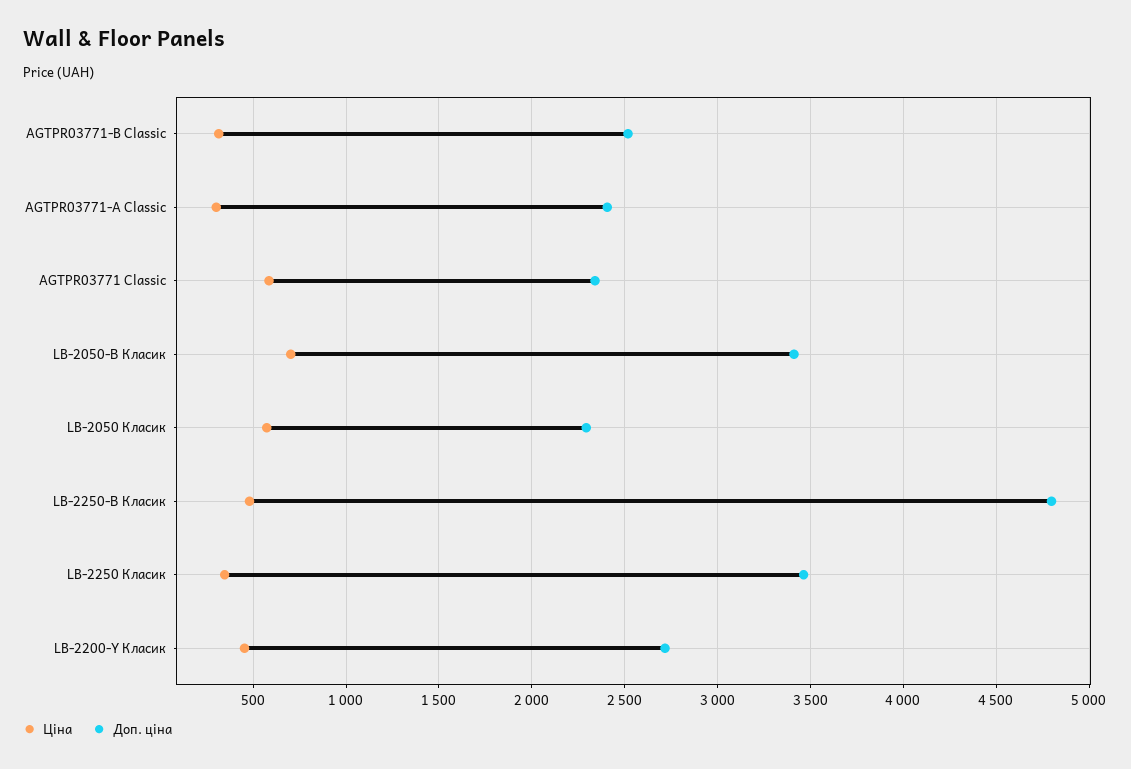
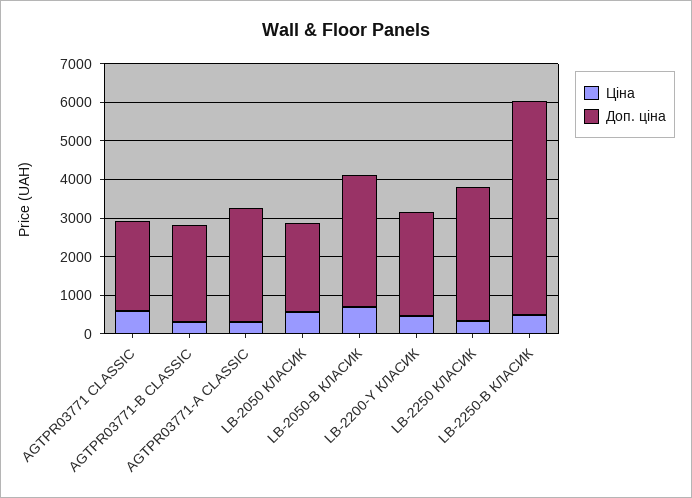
  {
    "Ціна": {
      "AGTPR03771-B Classic": 300,
      "AGTPR03771-А Classic": 300,
      "AGTPR03771 Classic": 600,
      "LB-2050-В Класик": 700,
      "LB-2050 Класик": 550,
      "LB-2250-В Класик": 500,
      "LB-2250 Класик": 350,
      "LB-2200-Y Класик": 450
    },
    "Доп. ціна": {
      "AGTPR03771-B Classic": 2500,
-     "AGTPR03771-А Classic": 2400,
+     "AGTPR03771-А Classic": 3000,
      "AGTPR03771 Classic": 2350,
      "LB-2050-В Класик": 3400,
      "LB-2050 Класик": 2300,
-     "LB-2250-В Класик": 4800,
+     "LB-2250-В Класик": 5500,
      "LB-2250 Класик": 3450,
      "LB-2200-Y Класик": 2700
    }
  }

